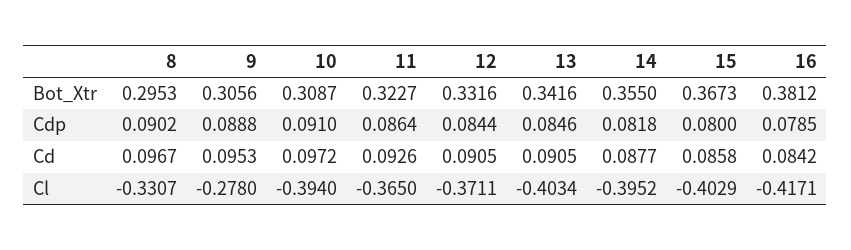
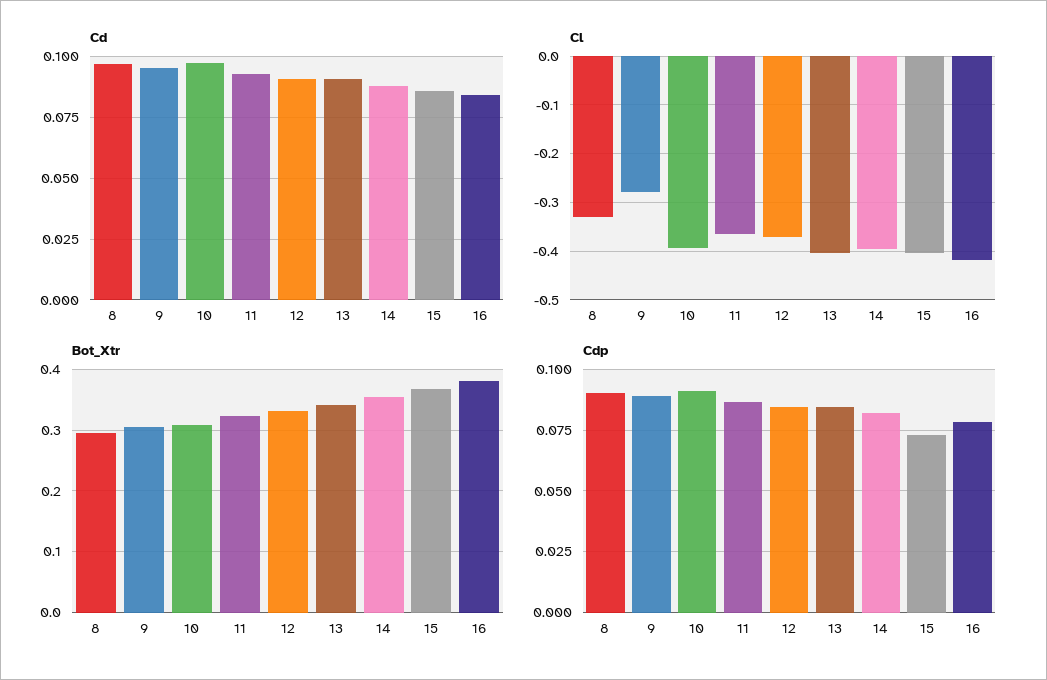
  {
    "Bot_Xtr": {
      "8": 0.2953,
      "9": 0.3056,
      "10": 0.3087,
      "11": 0.3227,
      "12": 0.3316,
      "13": 0.3416,
      "14": 0.355,
      "15": 0.3673,
      "16": 0.3812
    },
    "Cdp": {
      "8": 0.0902,
      "9": 0.0888,
      "10": 0.091,
      "11": 0.0864,
      "12": 0.0844,
      "13": 0.0846,
      "14": 0.0818,
-     "15": 0.08,
+     "15": 0.0725,
      "16": 0.0785
    },
    "Cd": {
      "8": 0.0967,
      "9": 0.0953,
      "10": 0.0972,
      "11": 0.0926,
      "12": 0.0905,
      "13": 0.0905,
      "14": 0.0877,
      "15": 0.0858,
      "16": 0.0842
    },
    "Cl": {
      "8": -0.3307,
      "9": -0.278,
      "10": -0.394,
      "11": -0.365,
      "12": -0.3711,
      "13": -0.4034,
      "14": -0.3952,
      "15": -0.4029,
      "16": -0.4171
    }
  }

